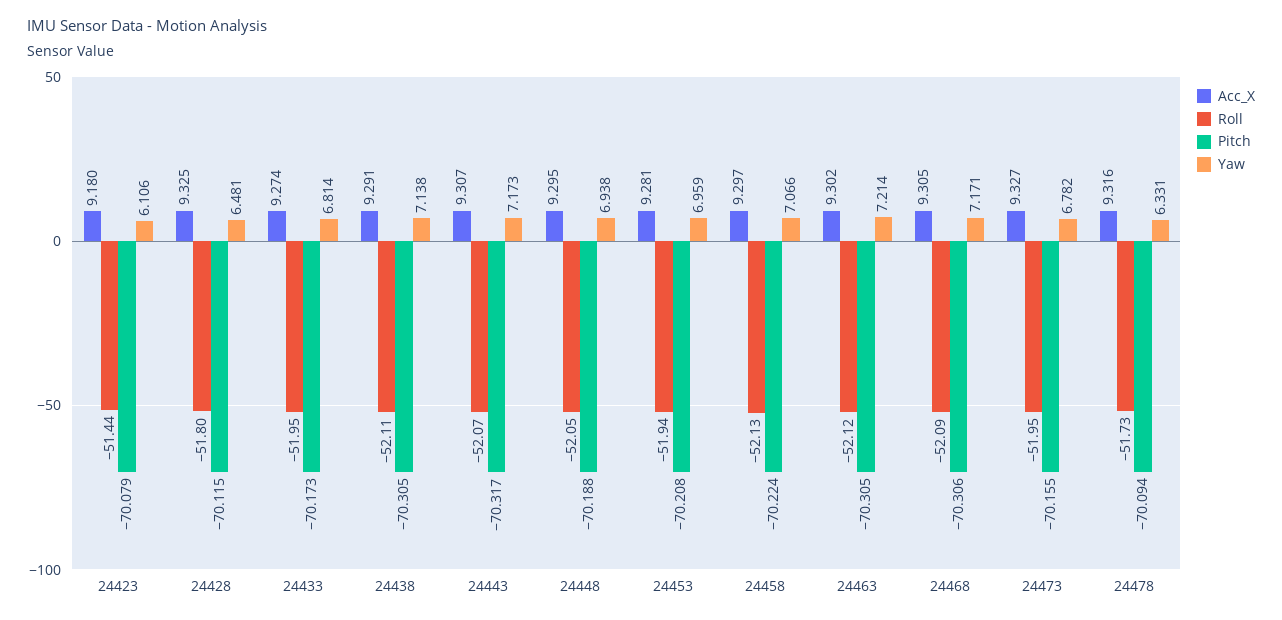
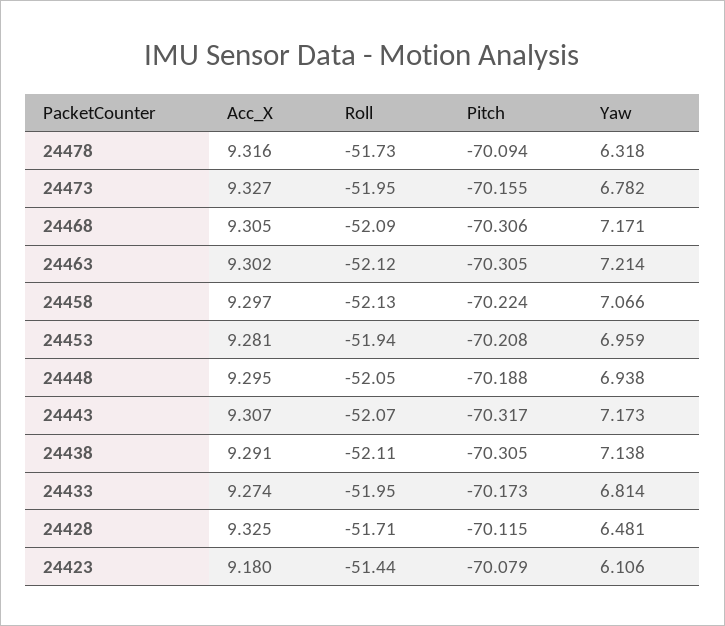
  {
    "Acc_X": {
      "24423": 9.18,
      "24428": 9.325,
      "24433": 9.274,
      "24438": 9.291,
      "24443": 9.307,
      "24448": 9.295,
      "24453": 9.281,
      "24458": 9.297,
      "24463": 9.302,
      "24468": 9.305,
      "24473": 9.327,
      "24478": 9.316
    },
    "Roll": {
      "24423": -51.44,
-     "24428": -51.8,
+     "24428": -51.71,
      "24433": -51.95,
      "24438": -52.11,
      "24443": -52.07,
      "24448": -52.05,
      "24453": -51.94,
      "24458": -52.13,
      "24463": -52.12,
      "24468": -52.09,
      "24473": -51.95,
      "24478": -51.73
    },
    "Pitch": {
      "24423": -70.079,
      "24428": -70.115,
      "24433": -70.173,
      "24438": -70.305,
      "24443": -70.317,
      "24448": -70.188,
      "24453": -70.208,
      "24458": -70.224,
      "24463": -70.305,
      "24468": -70.306,
      "24473": -70.155,
      "24478": -70.094
    },
    "Yaw": {
      "24423": 6.106,
      "24428": 6.481,
      "24433": 6.814,
      "24438": 7.138,
      "24443": 7.173,
      "24448": 6.938,
      "24453": 6.959,
      "24458": 7.066,
      "24463": 7.214,
      "24468": 7.171,
      "24473": 6.782,
-     "24478": 6.331
+     "24478": 6.318
    }
  }

